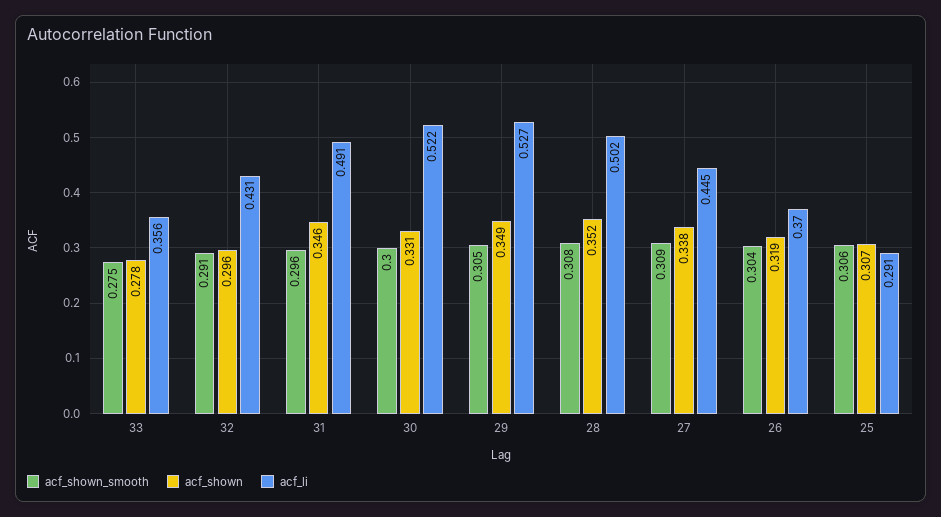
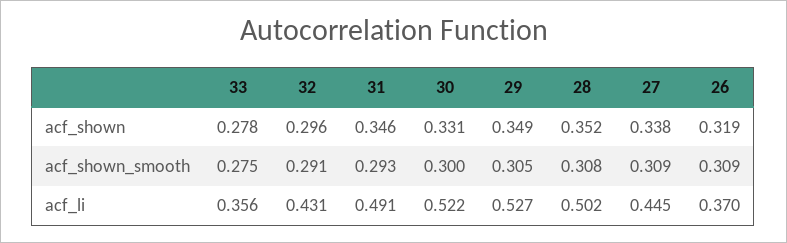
  {
    "acf_shown_smooth": {
      "33": 0.275,
      "32": 0.291,
-     "31": 0.296,
+     "31": 0.293,
      "30": 0.3,
      "29": 0.305,
      "28": 0.308,
      "27": 0.309,
-     "26": 0.304,
+     "26": 0.309
-     "25": 0.306
    },
    "acf_shown": {
      "33": 0.278,
      "32": 0.296,
      "31": 0.346,
      "30": 0.331,
      "29": 0.349,
      "28": 0.352,
      "27": 0.338,
-     "26": 0.319,
+     "26": 0.319
-     "25": 0.307
    },
    "acf_li": {
      "33": 0.356,
      "32": 0.431,
      "31": 0.491,
      "30": 0.522,
      "29": 0.527,
      "28": 0.502,
      "27": 0.445,
-     "26": 0.37,
+     "26": 0.37
-     "25": 0.291
    }
  }

